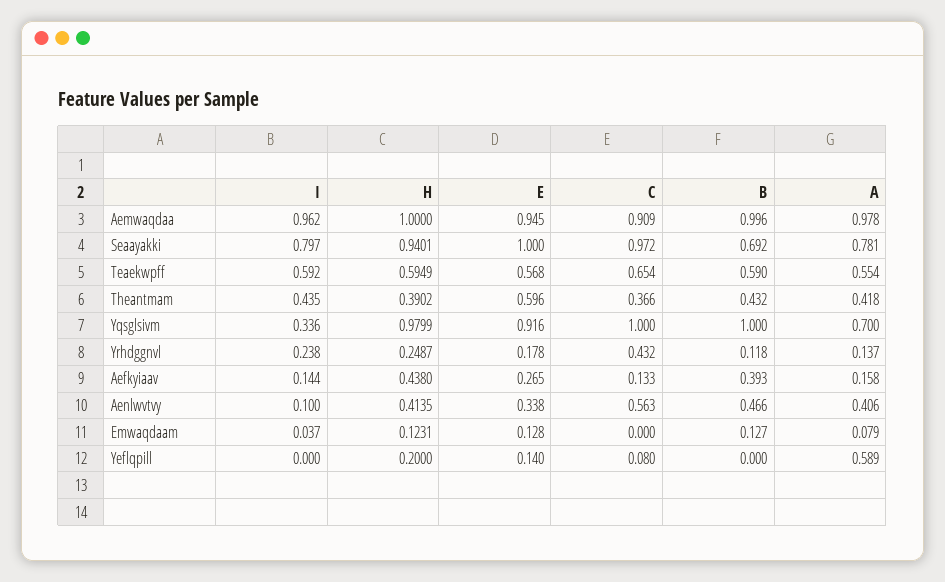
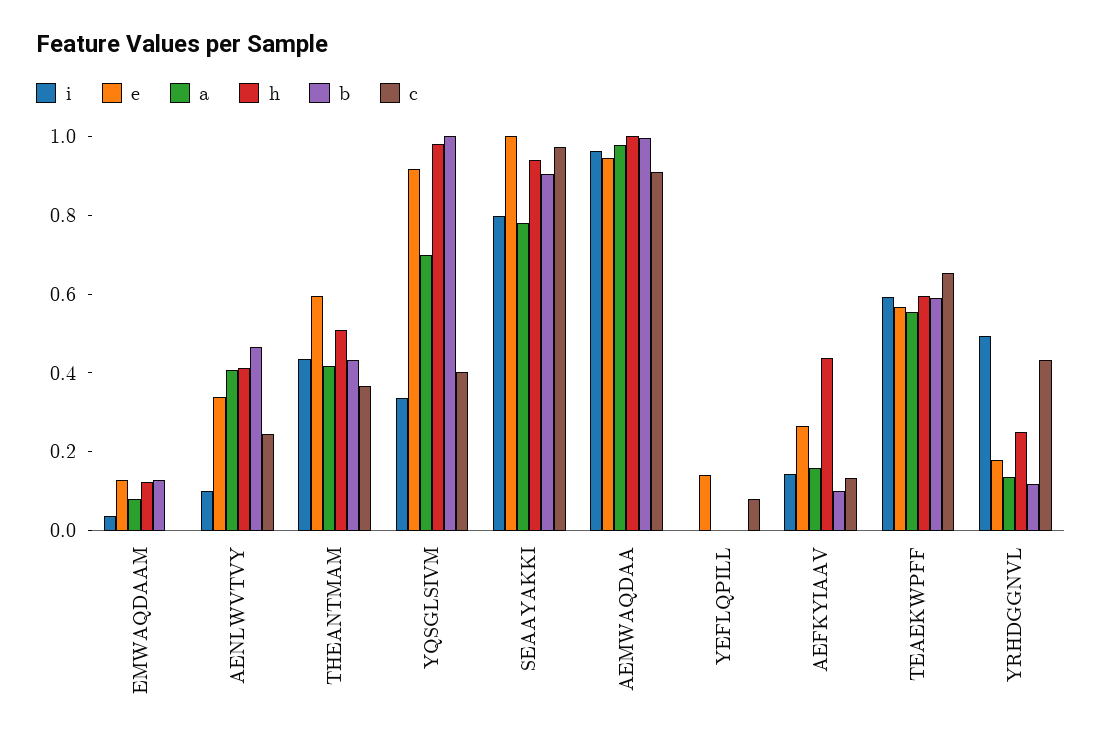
  {
    "I": {
      "Aemwaqdaa": 0.962,
      "Seaayakki": 0.797,
      "Teaekwpff": 0.592,
      "Theantmam": 0.435,
      "Yqsglsivm": 0.336,
-     "Yrhdggnvl": 0.238,
+     "Yrhdggnvl": 0.5,
      "Aefkyiaav": 0.144,
      "Aenlwvtvy": 0.1,
      "Emwaqdaam": 0.037,
      "Yeflqpill": 0
    },
    "H": {
      "Aemwaqdaa": 1,
      "Seaayakki": 0.9401,
      "Teaekwpff": 0.5949,
-     "Theantmam": 0.3902,
+     "Theantmam": 0.5,
      "Yqsglsivm": 0.9799,
      "Yrhdggnvl": 0.2487,
      "Aefkyiaav": 0.438,
      "Aenlwvtvy": 0.4135,
      "Emwaqdaam": 0.1231,
-     "Yeflqpill": 0.2
+     "Yeflqpill": 0
    },
    "E": {
      "Aemwaqdaa": 0.945,
      "Seaayakki": 1,
      "Teaekwpff": 0.568,
      "Theantmam": 0.596,
      "Yqsglsivm": 0.916,
      "Yrhdggnvl": 0.178,
      "Aefkyiaav": 0.265,
      "Aenlwvtvy": 0.338,
      "Emwaqdaam": 0.128,
      "Yeflqpill": 0.14
    },
    "C": {
      "Aemwaqdaa": 0.909,
      "Seaayakki": 0.972,
      "Teaekwpff": 0.654,
      "Theantmam": 0.366,
-     "Yqsglsivm": 1,
+     "Yqsglsivm": 0.4,
      "Yrhdggnvl": 0.432,
      "Aefkyiaav": 0.133,
-     "Aenlwvtvy": 0.563,
+     "Aenlwvtvy": 0.25,
      "Emwaqdaam": 0,
      "Yeflqpill": 0.08
    },
    "B": {
      "Aemwaqdaa": 0.996,
-     "Seaayakki": 0.692,
+     "Seaayakki": 0.9,
      "Teaekwpff": 0.59,
      "Theantmam": 0.432,
      "Yqsglsivm": 1,
      "Yrhdggnvl": 0.118,
-     "Aefkyiaav": 0.393,
+     "Aefkyiaav": 0.1,
      "Aenlwvtvy": 0.466,
      "Emwaqdaam": 0.127,
      "Yeflqpill": 0
    },
    "A": {
      "Aemwaqdaa": 0.978,
      "Seaayakki": 0.781,
      "Teaekwpff": 0.554,
      "Theantmam": 0.418,
      "Yqsglsivm": 0.7,
      "Yrhdggnvl": 0.137,
      "Aefkyiaav": 0.158,
      "Aenlwvtvy": 0.406,
      "Emwaqdaam": 0.079,
-     "Yeflqpill": 0.589
+     "Yeflqpill": 0
    }
  }

